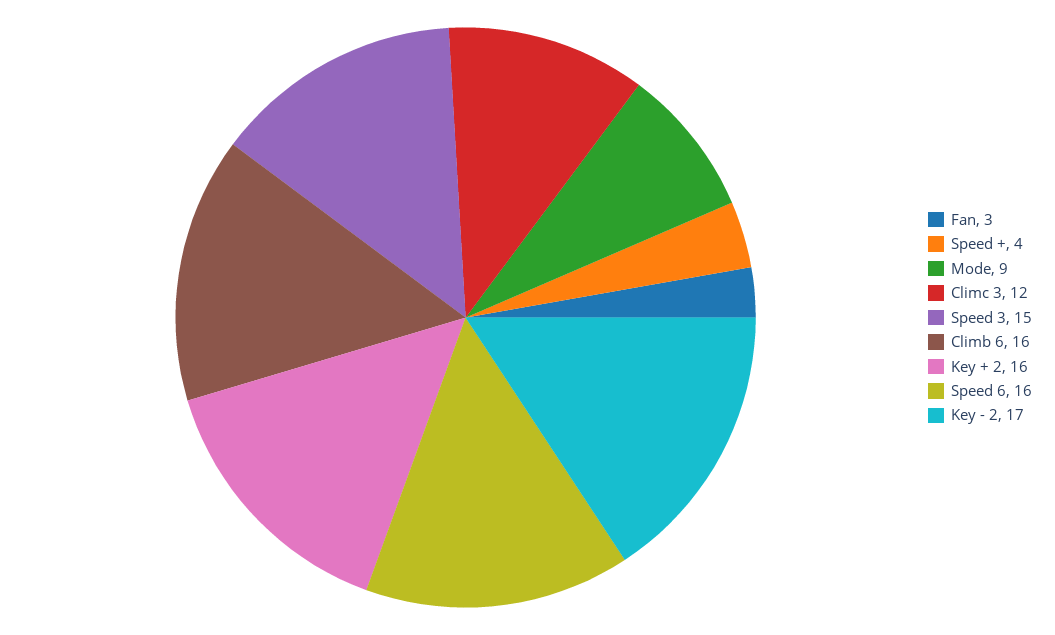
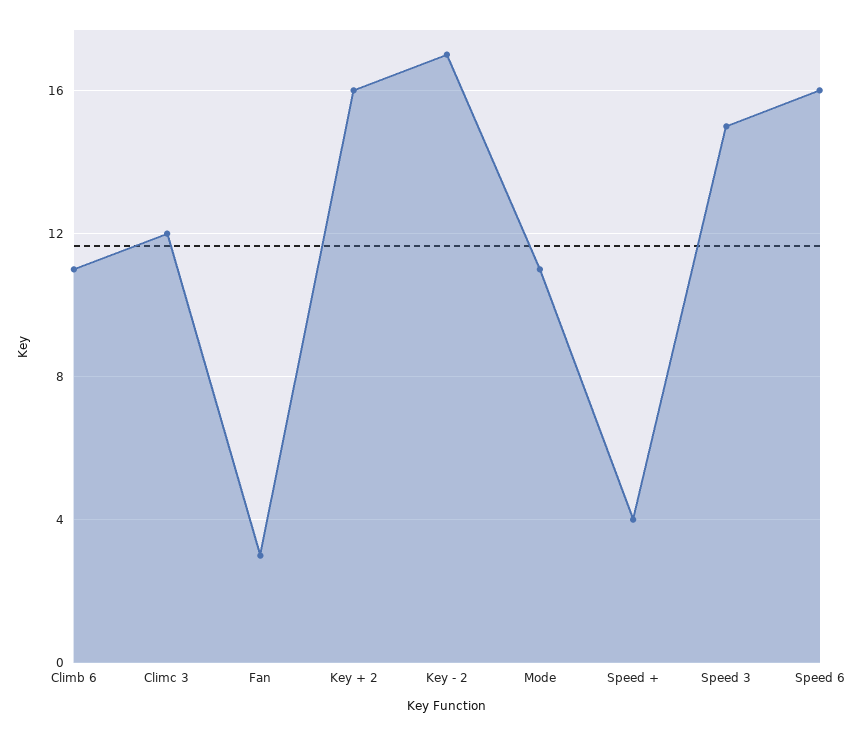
  {
    "Fan": 3,
    "Speed +": 4,
-   "Mode": 9,
+   "Mode": 11,
    "Climc 3": 12,
    "Speed 3": 15,
-   "Climb 6": 16,
+   "Climb 6": 11,
    "Key + 2": 16,
    "Speed 6": 16,
    "Key - 2": 17
  }

